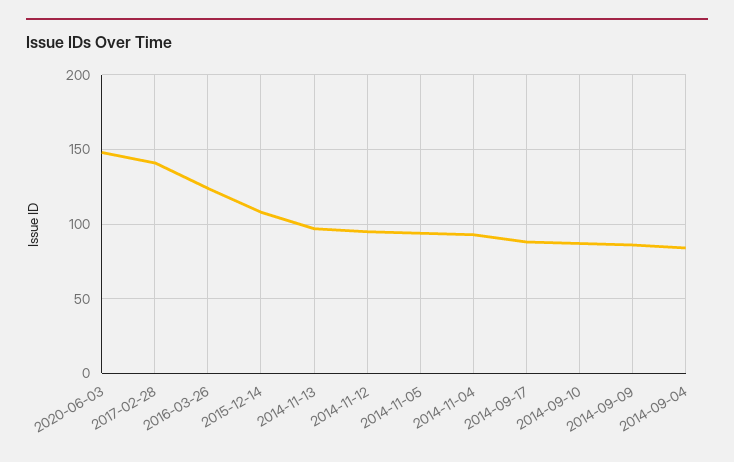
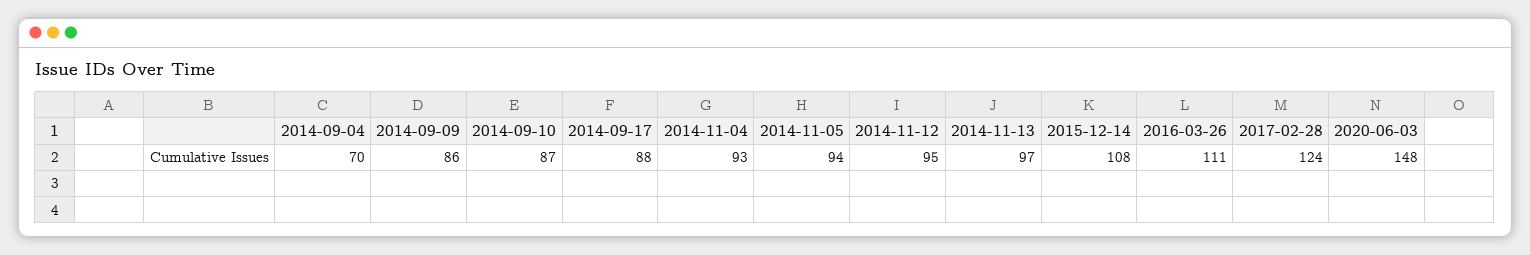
  {
    "2020-06-03": 148,
-   "2017-02-28": 140,
+   "2017-02-28": 124,
-   "2016-03-26": 125,
+   "2016-03-26": 111,
    "2015-12-14": 108,
    "2014-11-13": 97,
    "2014-11-12": 95,
    "2014-11-05": 94,
    "2014-11-04": 93,
    "2014-09-17": 88,
    "2014-09-10": 87,
    "2014-09-09": 86,
-   "2014-09-04": 85
+   "2014-09-04": 70
  }

